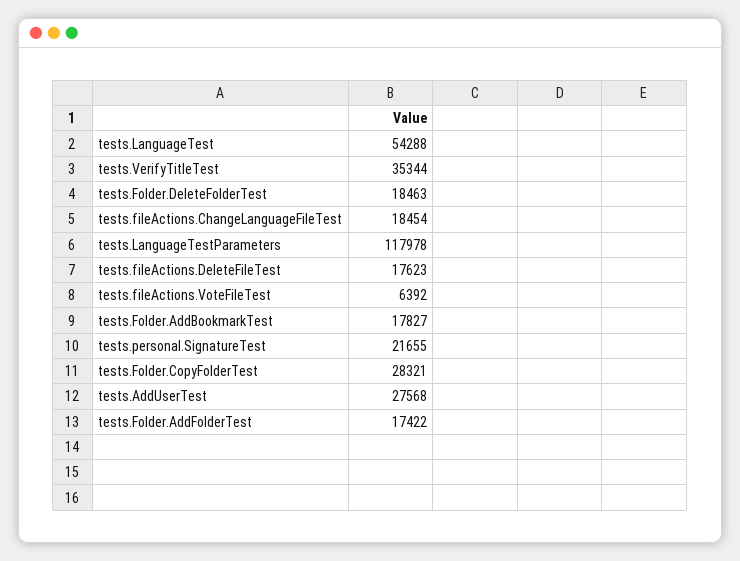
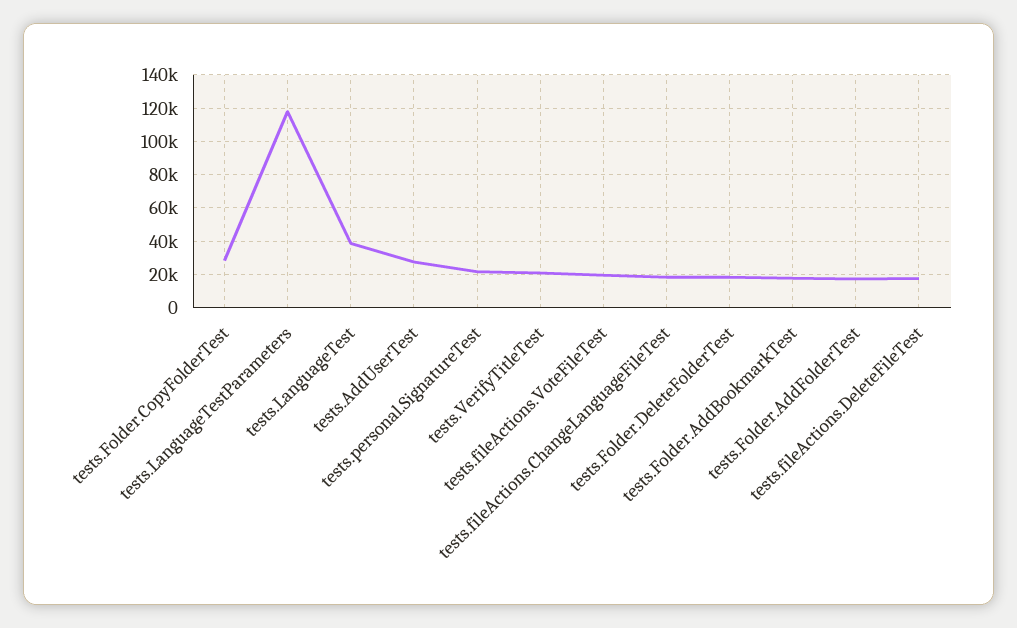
  {
-   "tests.LanguageTest": 54288,
+   "tests.LanguageTest": 40000,
-   "tests.VerifyTitleTest": 35344,
+   "tests.VerifyTitleTest": 20000,
    "tests.Folder.DeleteFolderTest": 18463,
    "tests.fileActions.ChangeLanguageFileTest": 18454,
    "tests.LanguageTestParameters": 117978,
    "tests.fileActions.DeleteFileTest": 17623,
-   "tests.fileActions.VoteFileTest": 6392,
+   "tests.fileActions.VoteFileTest": 20000,
    "tests.Folder.AddBookmarkTest": 17827,
    "tests.personal.SignatureTest": 21655,
    "tests.Folder.CopyFolderTest": 28321,
    "tests.AddUserTest": 27568,
    "tests.Folder.AddFolderTest": 17422
  }

